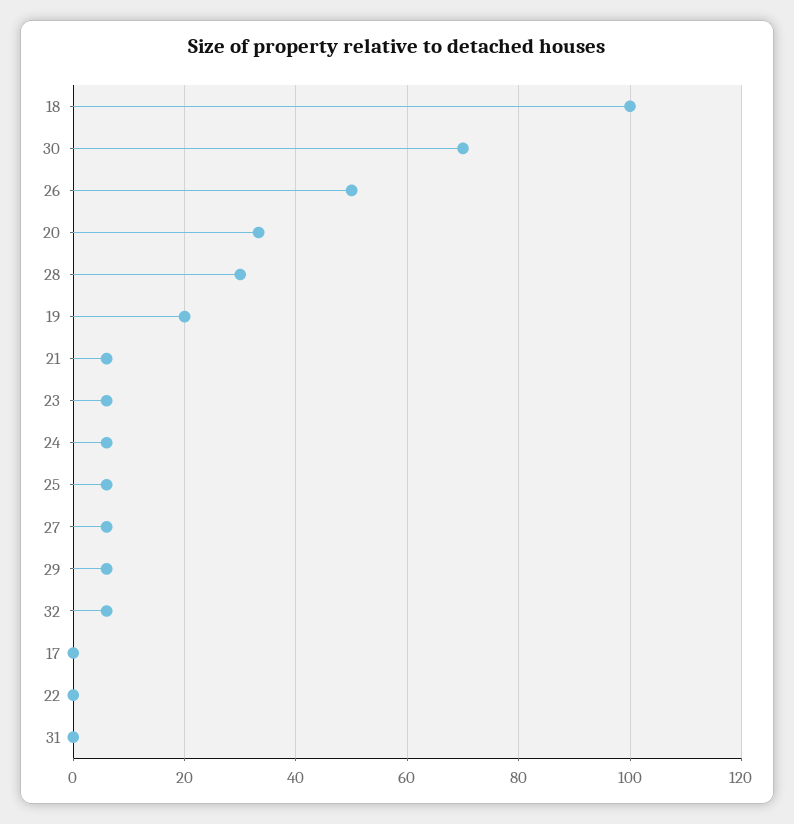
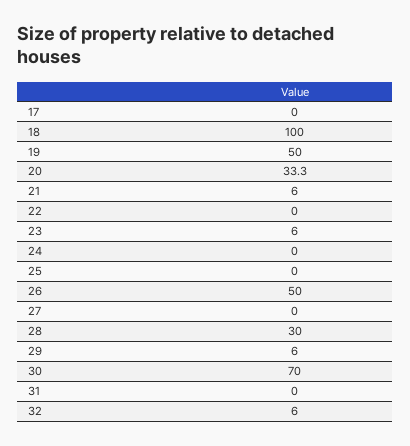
  {
    "18": 100,
    "30": 70,
    "26": 50,
    "20": 33.3,
    "28": 30,
-   "19": 20,
+   "19": 50,
    "21": 6,
    "23": 6,
-   "24": 6,
+   "24": 0,
-   "25": 6,
+   "25": 0,
-   "27": 6,
+   "27": 0,
    "29": 6,
    "32": 6,
    "17": 0,
    "22": 0,
    "31": 0
  }

